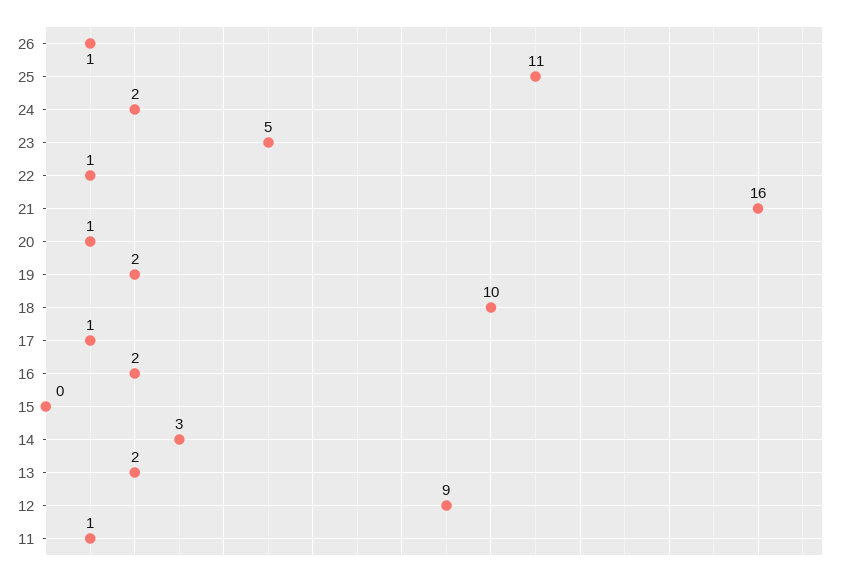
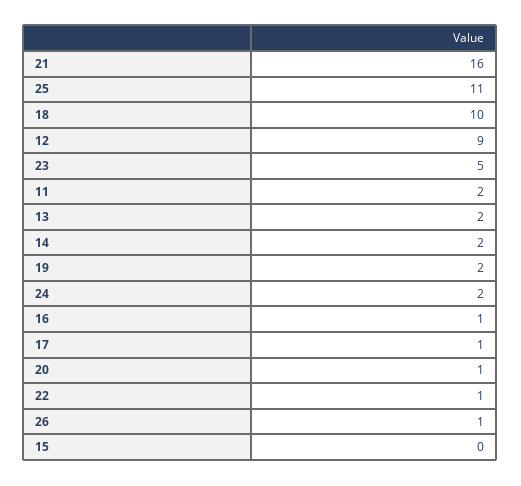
  {
    "26": 1,
    "25": 11,
    "24": 2,
    "23": 5,
    "22": 1,
    "21": 16,
    "20": 1,
    "19": 2,
    "18": 10,
    "17": 1,
-   "16": 2,
+   "16": 1,
    "15": 0,
-   "14": 3,
+   "14": 2,
    "13": 2,
    "12": 9,
-   "11": 1
+   "11": 2
  }

